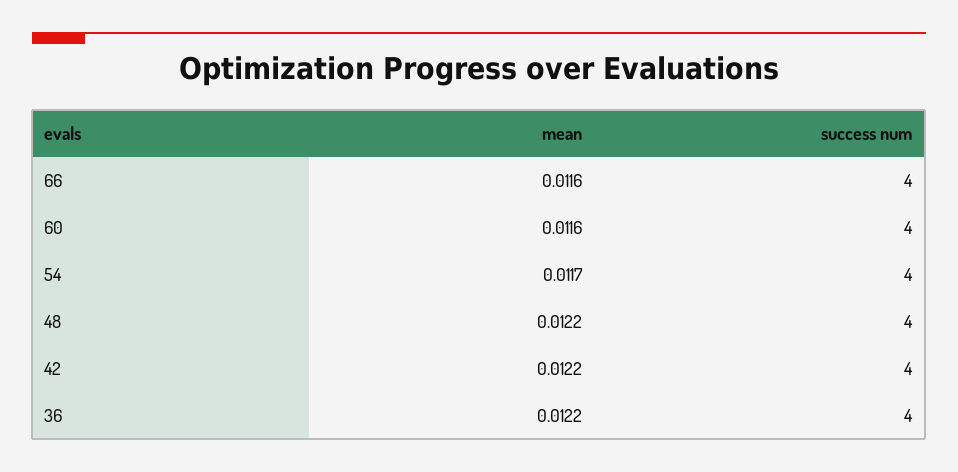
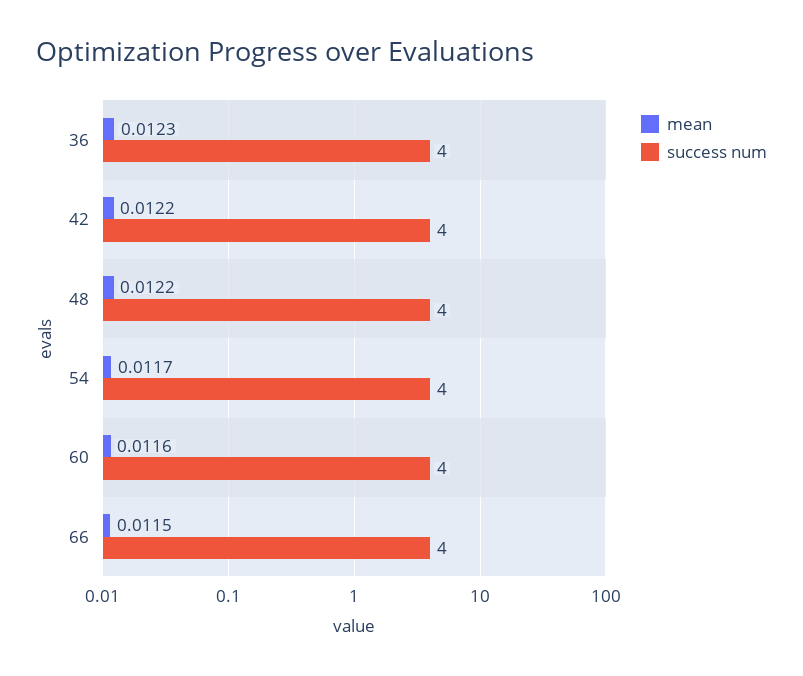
  {
    "mean": {
-     "66": 0.0116,
+     "66": 0.0115,
      "60": 0.0116,
      "54": 0.0117,
      "48": 0.0122,
      "42": 0.0122,
-     "36": 0.0122
+     "36": 0.0123
    },
    "success num": {
      "66": 4,
      "60": 4,
      "54": 4,
      "48": 4,
      "42": 4,
      "36": 4
    }
  }

